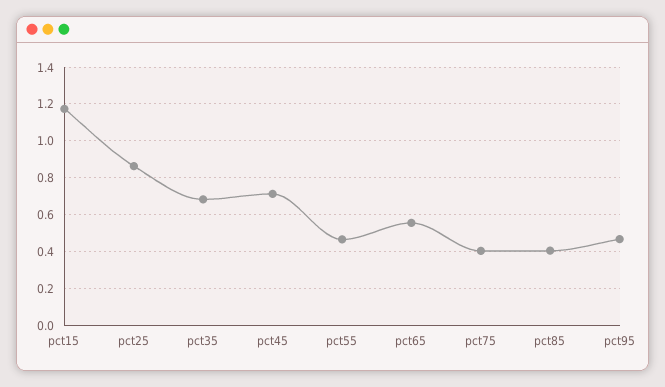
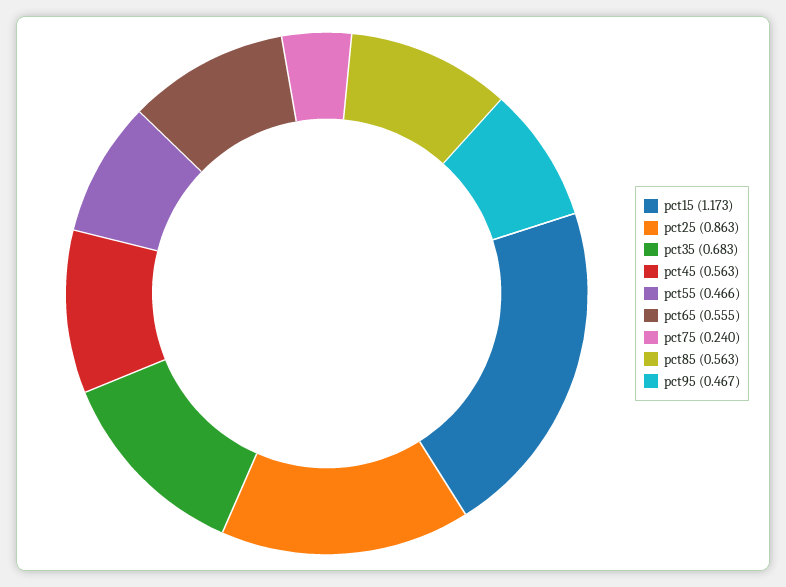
  {
    "pct15": 1.173,
    "pct25": 0.863,
    "pct35": 0.683,
-   "pct45": 0.7,
+   "pct45": 0.563,
    "pct55": 0.466,
    "pct65": 0.555,
-   "pct75": 0.4,
+   "pct75": 0.24,
-   "pct85": 0.4,
+   "pct85": 0.563,
    "pct95": 0.467
  }

